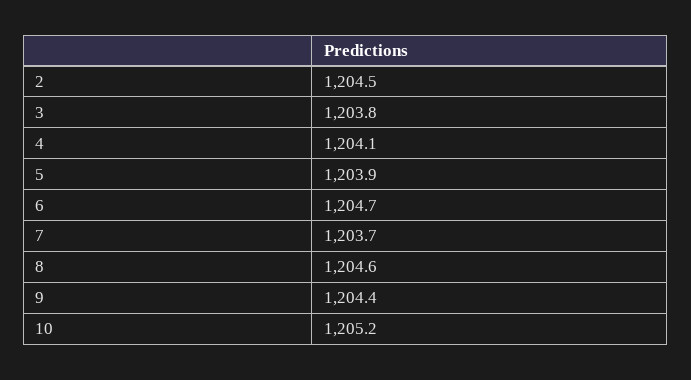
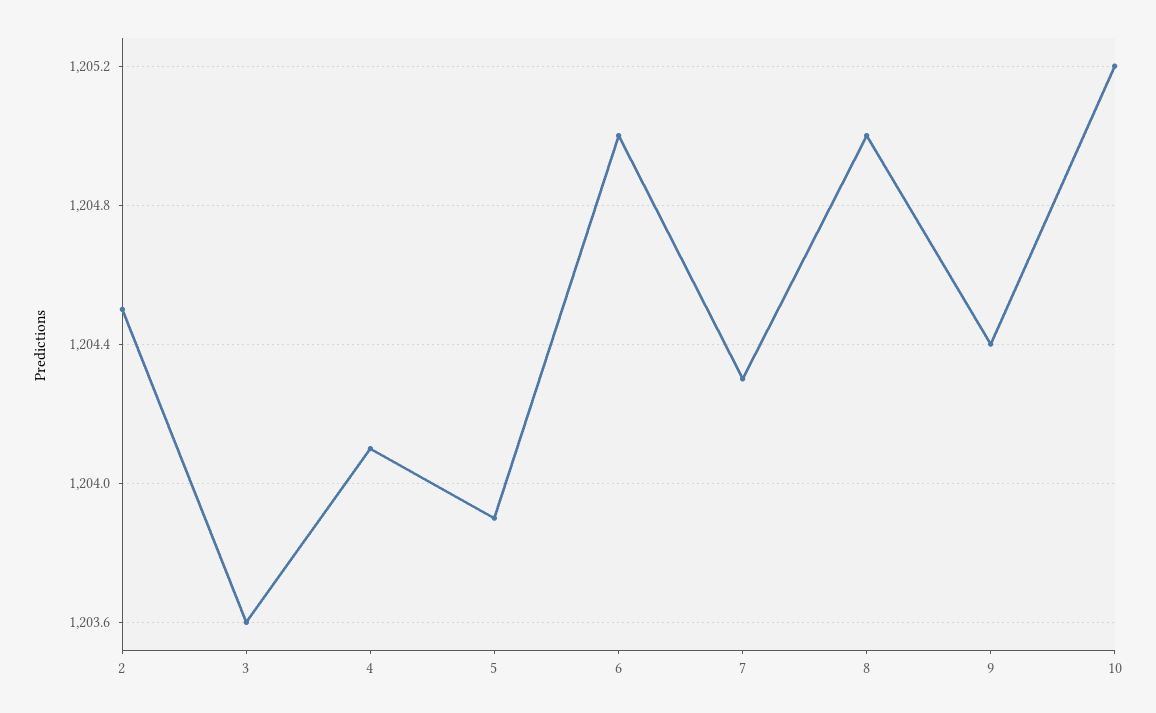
  {
    "2": 1204.5,
-   "3": 1203.8,
+   "3": 1203.6,
    "4": 1204.1,
    "5": 1203.9,
-   "6": 1204.7,
+   "6": 1205,
-   "7": 1203.7,
+   "7": 1204.3,
-   "8": 1204.6,
+   "8": 1205,
    "9": 1204.4,
    "10": 1205.2
  }

